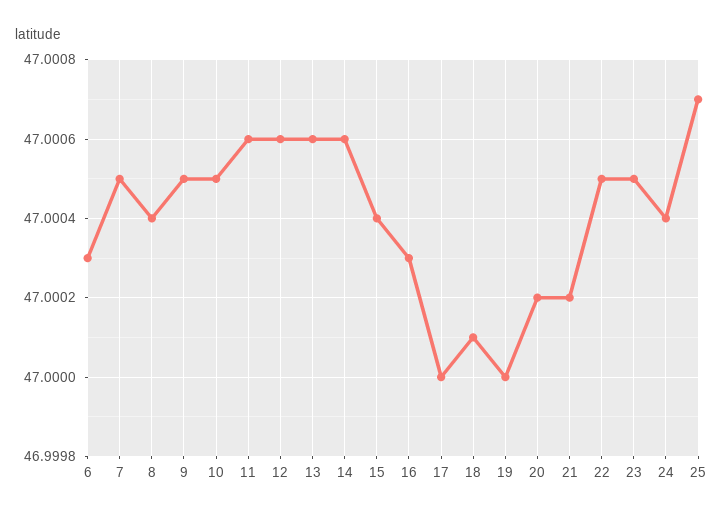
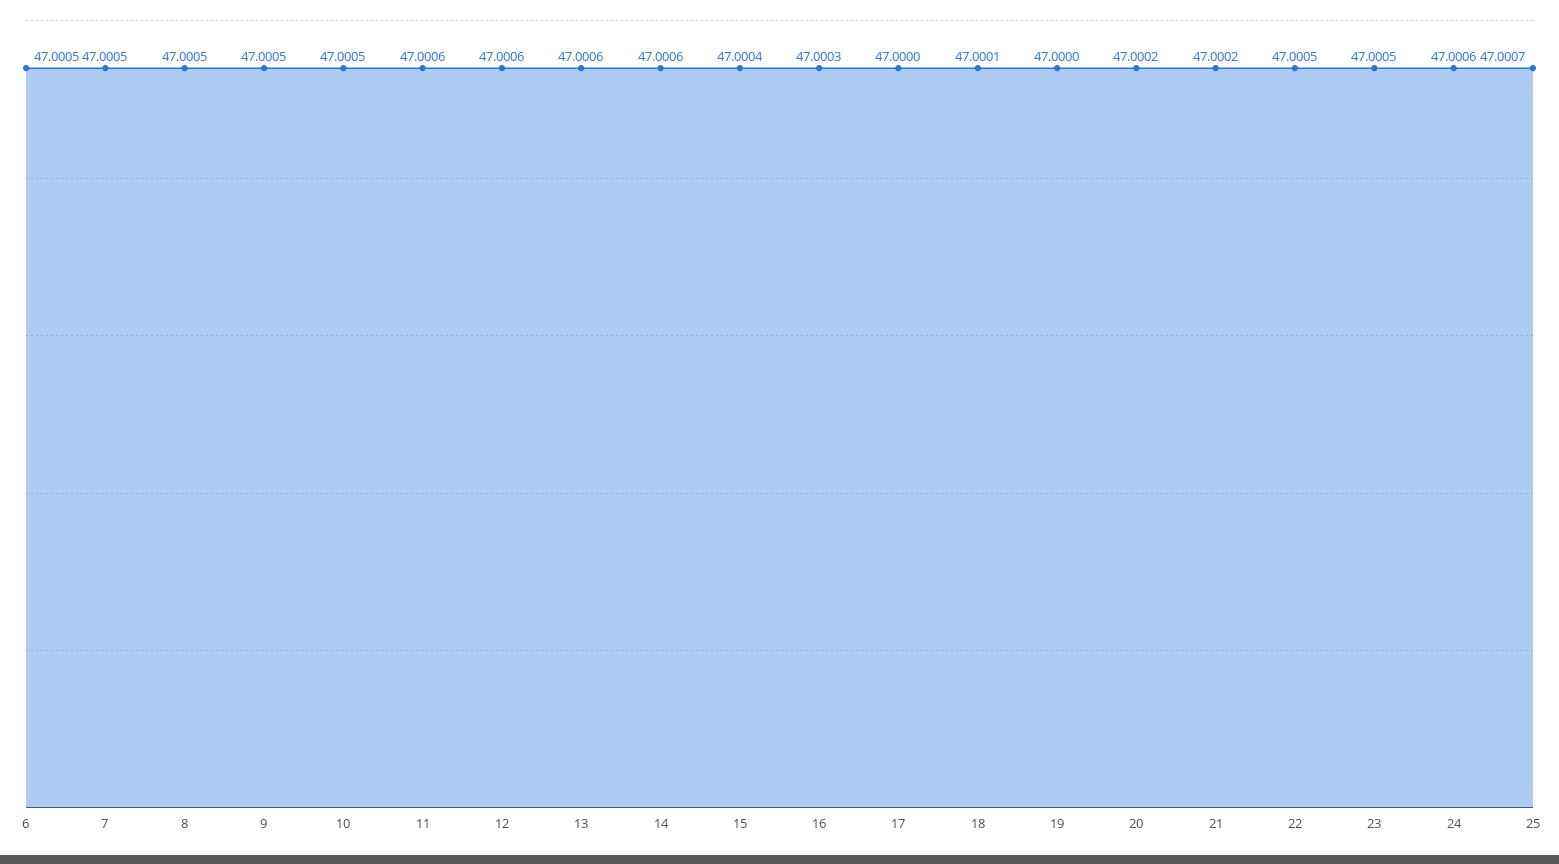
  {
-   "6": 47.0003,
+   "6": 47.0005,
    "7": 47.0005,
-   "8": 47.0004,
+   "8": 47.0005,
    "9": 47.0005,
    "10": 47.0005,
    "11": 47.0006,
    "12": 47.0006,
    "13": 47.0006,
    "14": 47.0006,
    "15": 47.0004,
    "16": 47.0003,
    "17": 47,
    "18": 47.0001,
    "19": 47,
    "20": 47.0002,
    "21": 47.0002,
    "22": 47.0005,
    "23": 47.0005,
-   "24": 47.0004,
+   "24": 47.0006,
    "25": 47.0007
  }

